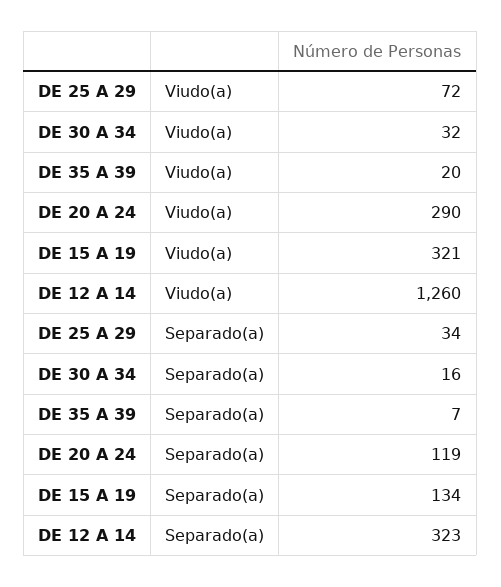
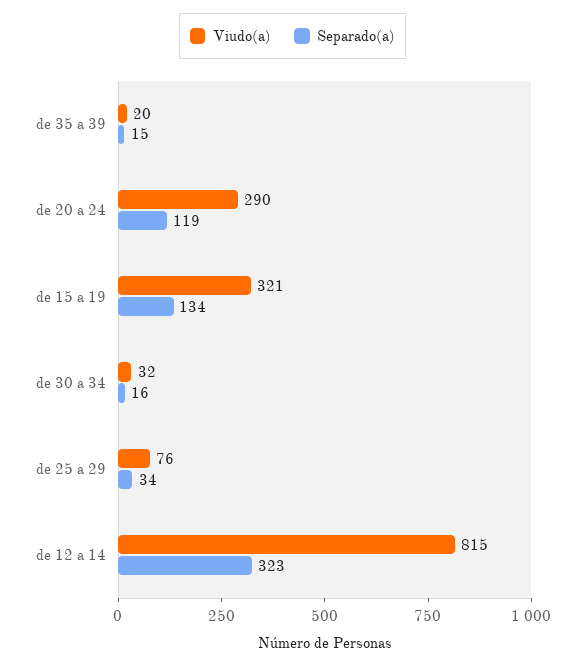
  {
    "Viudo(a)": {
-     "DE 25 A 29": 72,
+     "DE 25 A 29": 76,
      "DE 30 A 34": 32,
      "DE 35 A 39": 20,
      "DE 20 A 24": 290,
      "DE 15 A 19": 321,
-     "DE 12 A 14": 1260
+     "DE 12 A 14": 815
    },
    "Separado(a)": {
      "DE 25 A 29": 34,
      "DE 30 A 34": 16,
-     "DE 35 A 39": 7,
+     "DE 35 A 39": 15,
      "DE 20 A 24": 119,
      "DE 15 A 19": 134,
      "DE 12 A 14": 323
    }
  }

